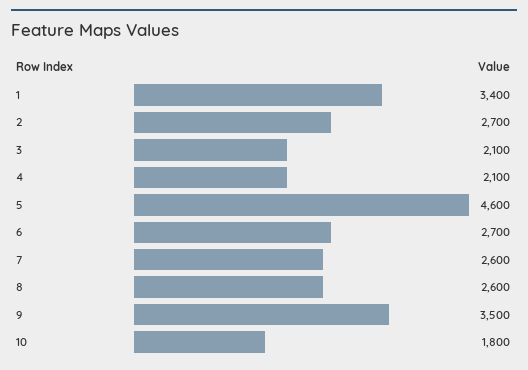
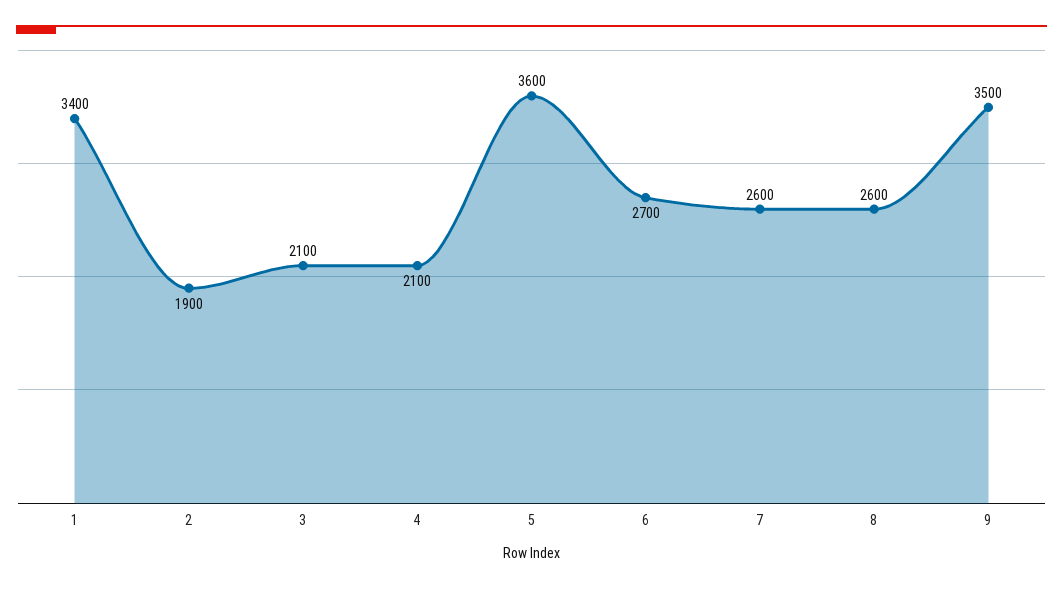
  {
    "1": 3400,
-   "2": 2700,
+   "2": 1900,
    "3": 2100,
    "4": 2100,
-   "5": 4600,
+   "5": 3600,
    "6": 2700,
    "7": 2600,
    "8": 2600,
-   "9": 3500,
+   "9": 3500
-   "10": 1800
  }

